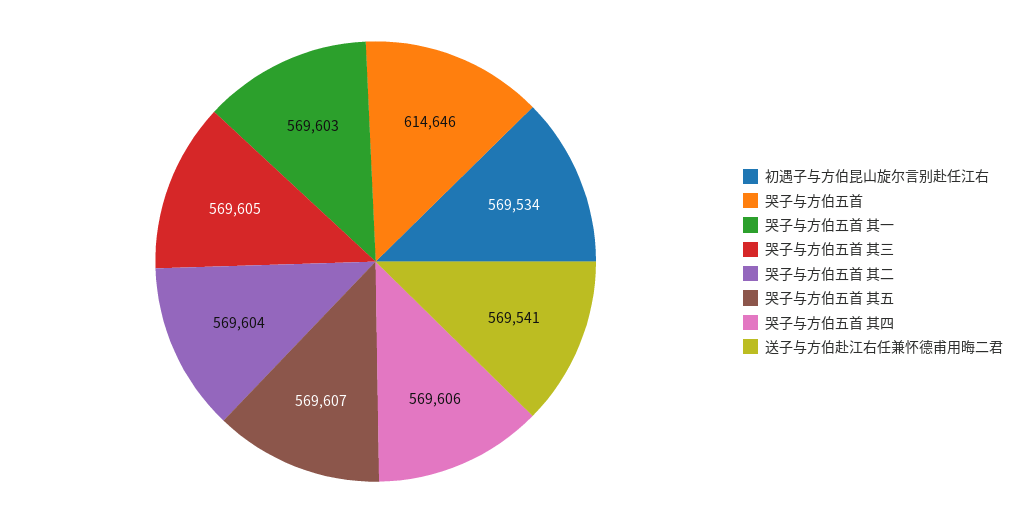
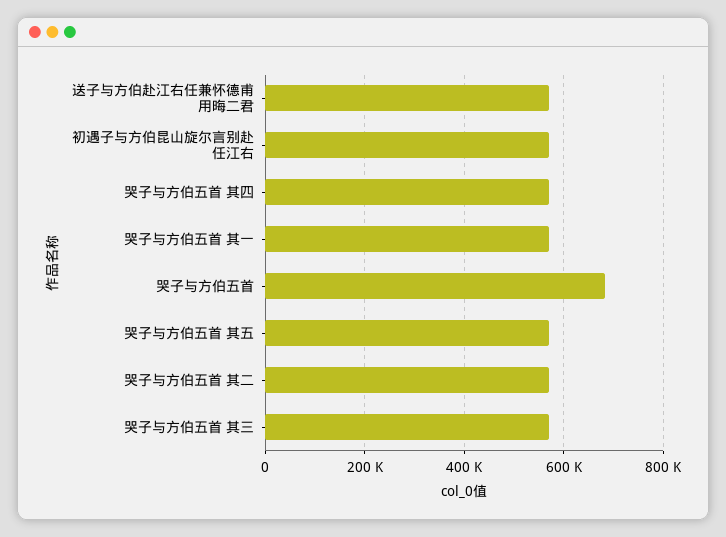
  {
    "初遇子与方伯昆山旋尔言别赴任江右": 569534,
-   "哭子与方伯五首": 614646,
+   "哭子与方伯五首": 680000,
    "哭子与方伯五首 其一": 569603,
    "哭子与方伯五首 其三": 569605,
    "哭子与方伯五首 其二": 569604,
    "哭子与方伯五首 其五": 569607,
    "哭子与方伯五首 其四": 569606,
    "送子与方伯赴江右任兼怀德甫用晦二君": 569541
  }

